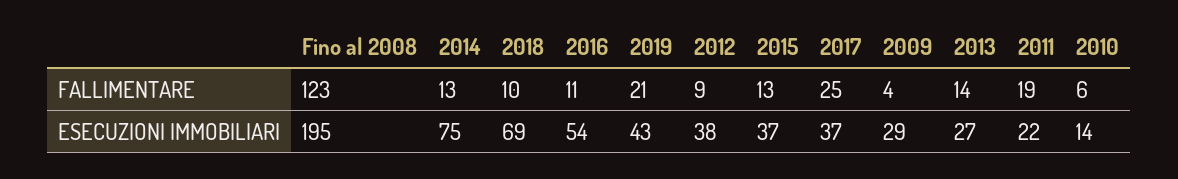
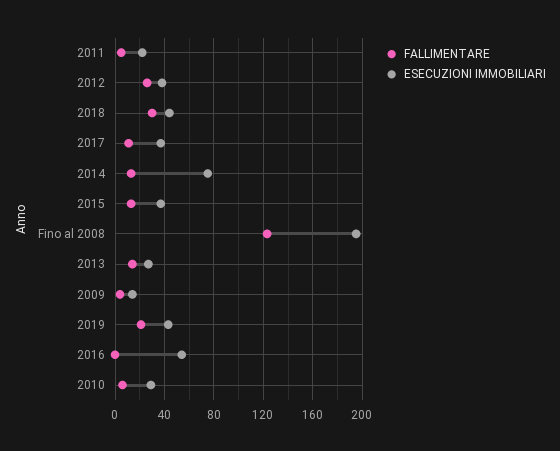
  {
    "FALLIMENTARE": {
      "Fino al 2008": 123,
      "2014": 13,
-     "2018": 10,
+     "2018": 30,
-     "2016": 11,
+     "2016": 0,
      "2019": 21,
-     "2012": 9,
+     "2012": 25,
      "2015": 13,
-     "2017": 25,
+     "2017": 10,
      "2009": 4,
      "2013": 14,
-     "2011": 19,
+     "2011": 5,
      "2010": 6
    },
    "ESECUZIONI IMMOBILIARI": {
      "Fino al 2008": 195,
      "2014": 75,
-     "2018": 69,
+     "2018": 45,
      "2016": 54,
      "2019": 43,
      "2012": 38,
      "2015": 37,
      "2017": 37,
-     "2009": 29,
+     "2009": 15,
      "2013": 27,
      "2011": 22,
-     "2010": 14
+     "2010": 30
    }
  }

